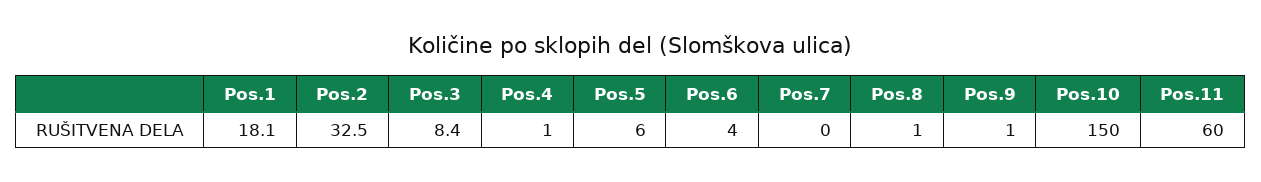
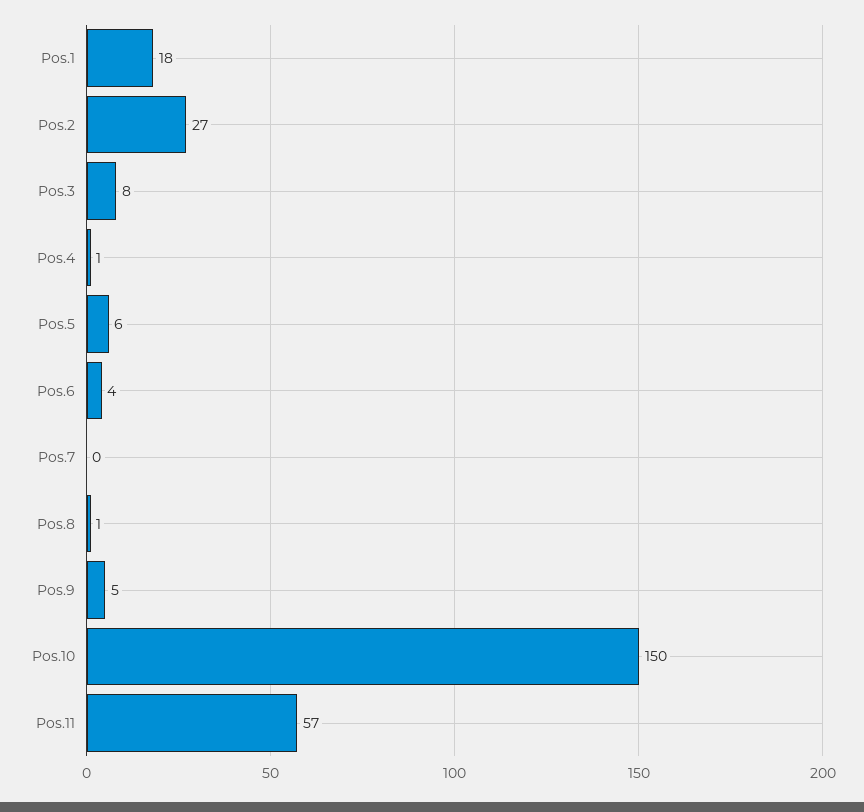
  {
    "Pos.1": 18.1,
-   "Pos.2": 32.5,
+   "Pos.2": 27,
    "Pos.3": 8.4,
    "Pos.4": 1,
    "Pos.5": 6,
    "Pos.6": 4,
    "Pos.7": 0,
    "Pos.8": 1,
-   "Pos.9": 1,
+   "Pos.9": 5,
    "Pos.10": 150,
-   "Pos.11": 60
+   "Pos.11": 57
  }

